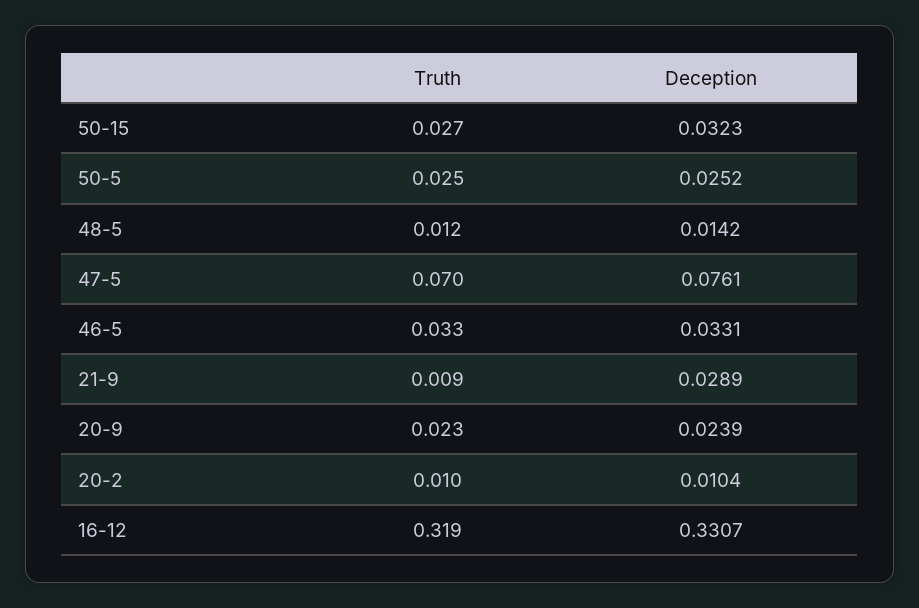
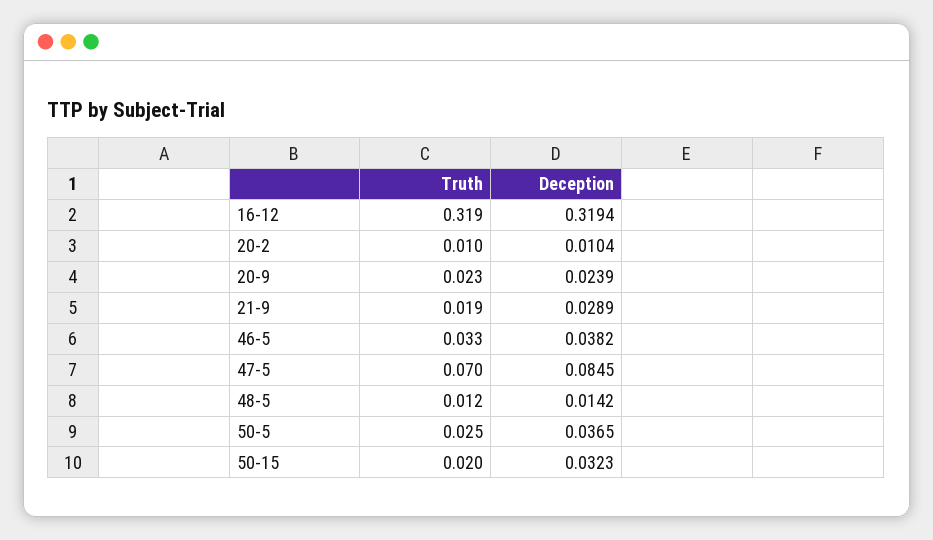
  {
    "Truth": {
-     "50-15": 0.027,
+     "50-15": 0.02,
      "50-5": 0.025,
      "48-5": 0.012,
      "47-5": 0.07,
      "46-5": 0.033,
-     "21-9": 0.009,
+     "21-9": 0.019,
      "20-9": 0.023,
      "20-2": 0.01,
      "16-12": 0.319
    },
    "Deception": {
      "50-15": 0.0323,
-     "50-5": 0.0252,
+     "50-5": 0.0365,
      "48-5": 0.0142,
-     "47-5": 0.0761,
+     "47-5": 0.0845,
-     "46-5": 0.0331,
+     "46-5": 0.0382,
      "21-9": 0.0289,
      "20-9": 0.0239,
      "20-2": 0.0104,
-     "16-12": 0.3307
+     "16-12": 0.3194
    }
  }

